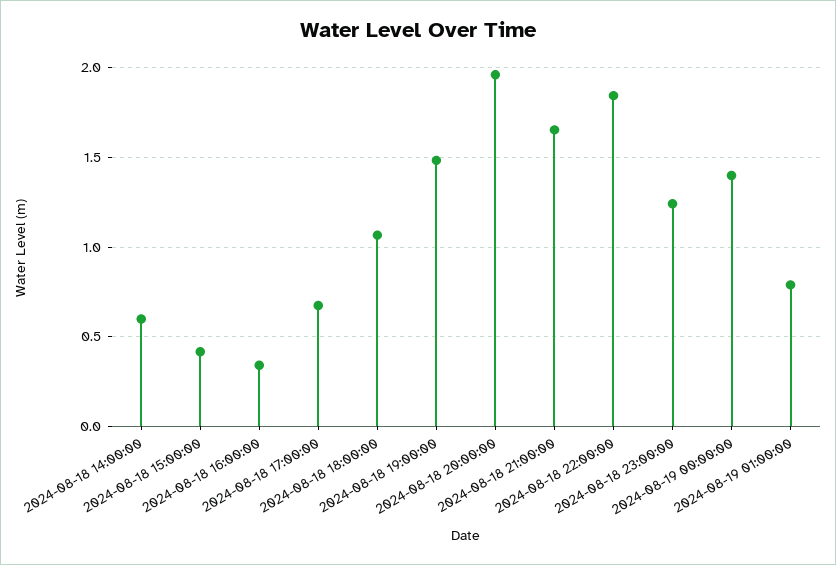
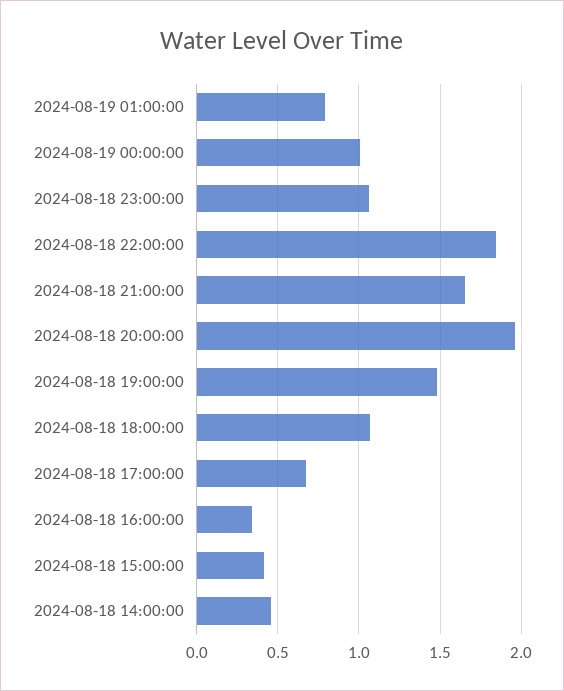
  {
-   "2024-08-18 14:00:00": 0.6,
+   "2024-08-18 14:00:00": 0.45,
    "2024-08-18 15:00:00": 0.4,
    "2024-08-18 16:00:00": 0.35,
    "2024-08-18 17:00:00": 0.65,
    "2024-08-18 18:00:00": 1.05,
    "2024-08-18 19:00:00": 1.5,
    "2024-08-18 20:00:00": 1.95,
    "2024-08-18 21:00:00": 1.65,
    "2024-08-18 22:00:00": 1.85,
-   "2024-08-18 23:00:00": 1.25,
+   "2024-08-18 23:00:00": 1.05,
-   "2024-08-19 00:00:00": 1.4,
+   "2024-08-19 00:00:00": 1,
    "2024-08-19 01:00:00": 0.8
  }

